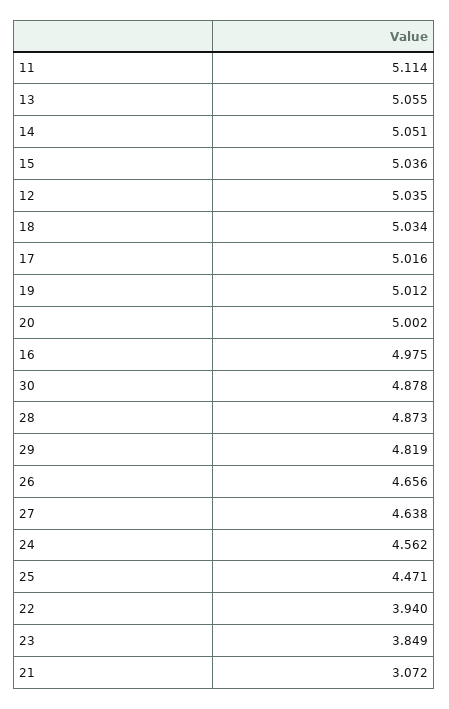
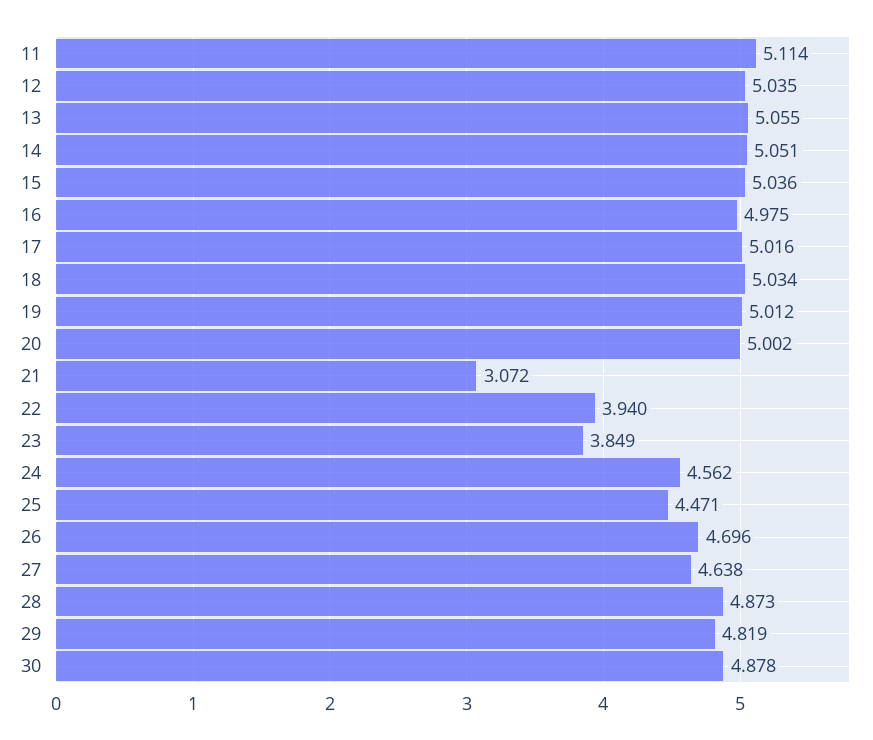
  {
    "11": 5.114,
    "13": 5.055,
    "14": 5.051,
    "15": 5.036,
    "12": 5.035,
    "18": 5.034,
    "17": 5.016,
    "19": 5.012,
    "20": 5.002,
    "16": 4.975,
    "30": 4.878,
    "28": 4.873,
    "29": 4.819,
-   "26": 4.656,
+   "26": 4.696,
    "27": 4.638,
    "24": 4.562,
    "25": 4.471,
    "22": 3.94,
    "23": 3.849,
    "21": 3.072
  }

